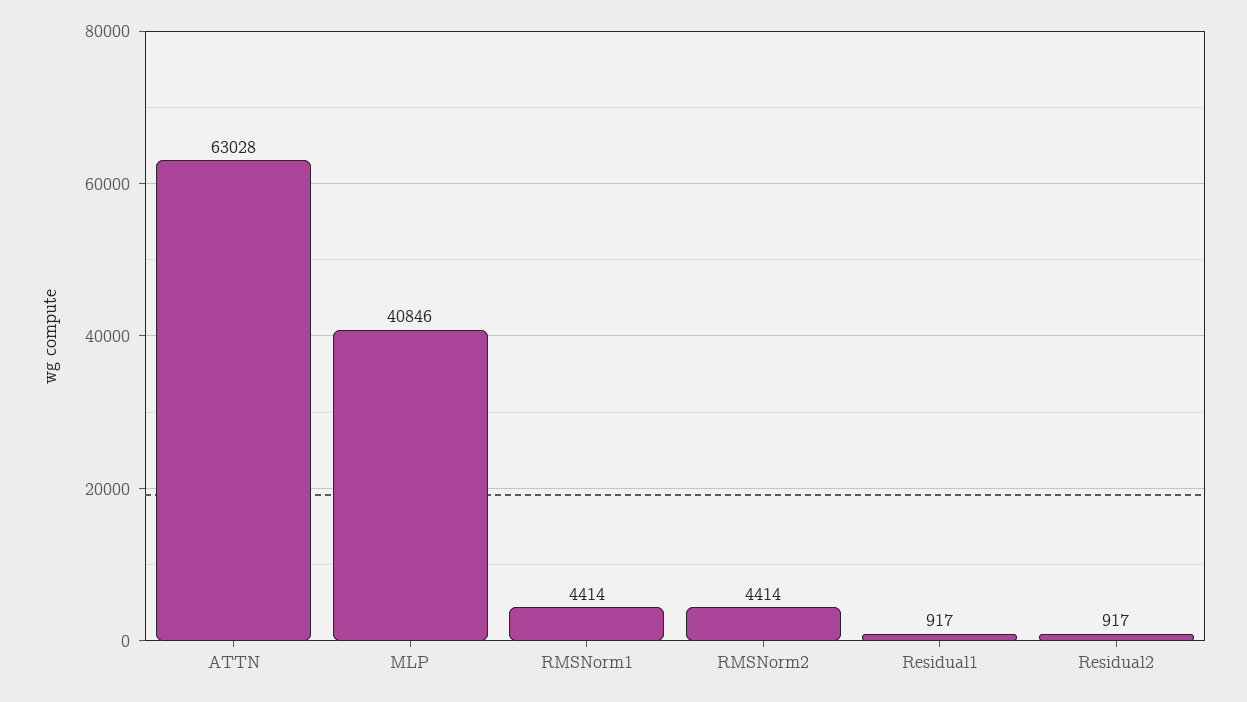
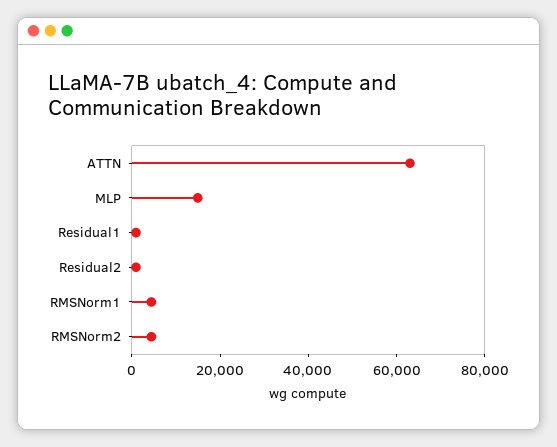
  {
    "ATTN": 63028,
-   "MLP": 40846,
+   "MLP": 15000,
    "RMSNorm1": 4414,
    "RMSNorm2": 4414,
    "Residual1": 917,
    "Residual2": 917
  }

